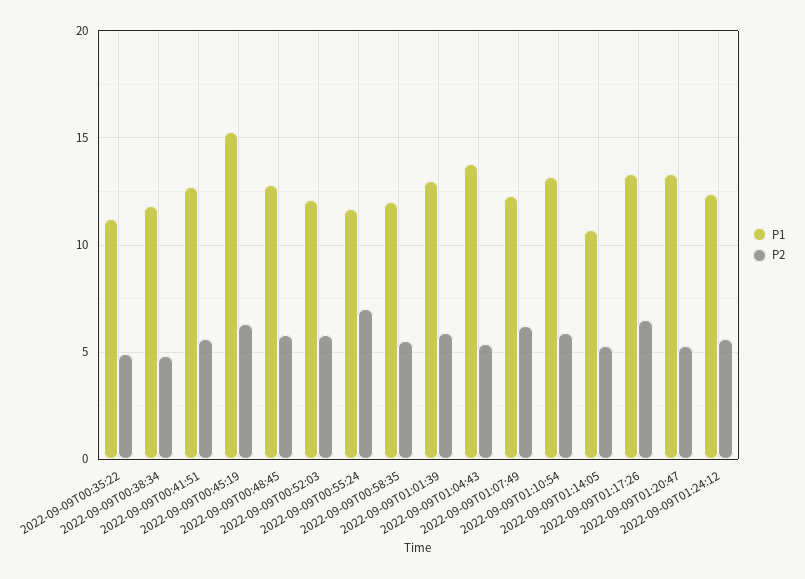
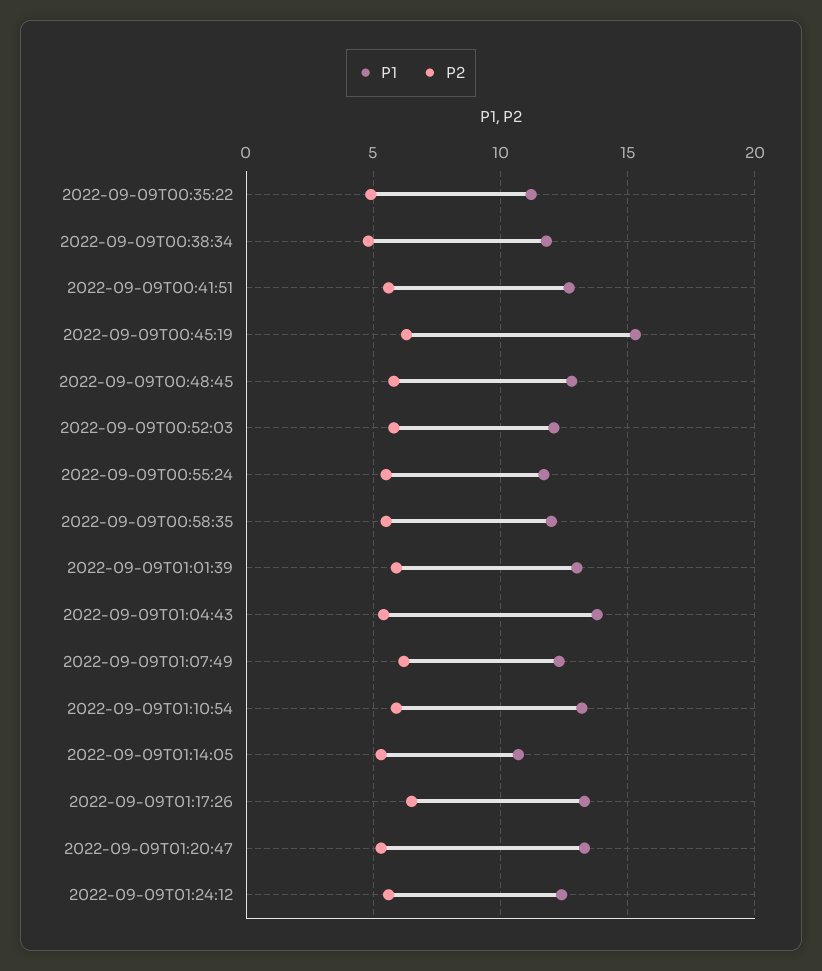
  {
    "P1": {
      "2022-09-09T00:35:22": 11,
      "2022-09-09T00:38:34": 12,
      "2022-09-09T00:41:51": 12.5,
      "2022-09-09T00:45:19": 15.5,
      "2022-09-09T00:48:45": 13,
      "2022-09-09T00:52:03": 12,
      "2022-09-09T00:55:24": 11.5,
      "2022-09-09T00:58:35": 12,
      "2022-09-09T01:01:39": 13,
      "2022-09-09T01:04:43": 14,
      "2022-09-09T01:07:49": 12.5,
      "2022-09-09T01:10:54": 13,
      "2022-09-09T01:14:05": 10.5,
      "2022-09-09T01:17:26": 13.5,
      "2022-09-09T01:20:47": 13.5,
      "2022-09-09T01:24:12": 12.5
    },
    "P2": {
      "2022-09-09T00:35:22": 5,
      "2022-09-09T00:38:34": 5,
      "2022-09-09T00:41:51": 5.5,
      "2022-09-09T00:45:19": 6.5,
      "2022-09-09T00:48:45": 6,
      "2022-09-09T00:52:03": 6,
-     "2022-09-09T00:55:24": 7,
+     "2022-09-09T00:55:24": 5.5,
      "2022-09-09T00:58:35": 5.5,
      "2022-09-09T01:01:39": 6,
      "2022-09-09T01:04:43": 5.5,
      "2022-09-09T01:07:49": 6,
      "2022-09-09T01:10:54": 6,
      "2022-09-09T01:14:05": 5.5,
      "2022-09-09T01:17:26": 6.5,
      "2022-09-09T01:20:47": 5.5,
      "2022-09-09T01:24:12": 5.5
    }
  }

